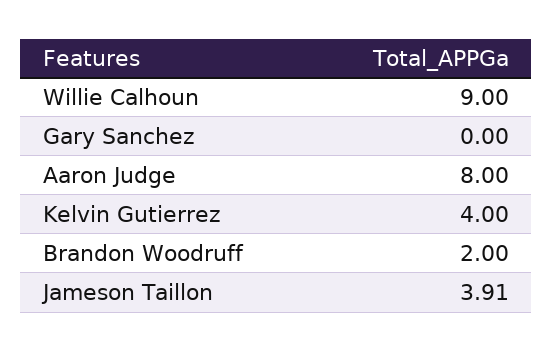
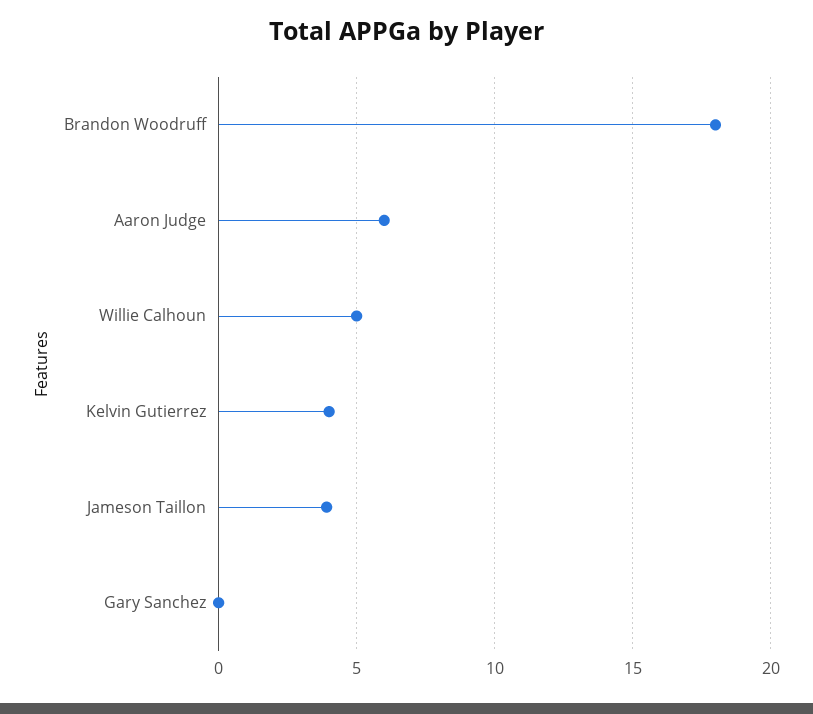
  {
-   "Willie Calhoun": 9,
+   "Willie Calhoun": 5,
    "Gary Sanchez": 0,
-   "Aaron Judge": 8,
+   "Aaron Judge": 6,
    "Kelvin Gutierrez": 4,
-   "Brandon Woodruff": 2,
+   "Brandon Woodruff": 18,
    "Jameson Taillon": 3.91
  }

